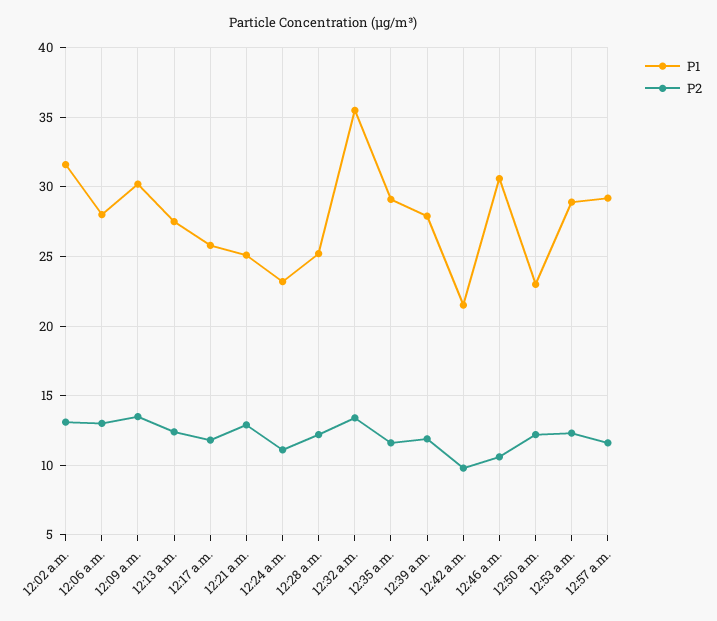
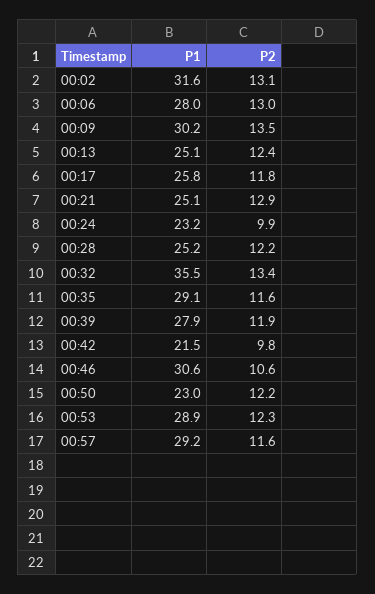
  {
    "P1": {
      "12:02 a.m.": 31.6,
      "12:06 a.m.": 28,
      "12:09 a.m.": 30.2,
-     "12:13 a.m.": 27.5,
+     "12:13 a.m.": 25.1,
      "12:17 a.m.": 25.8,
      "12:21 a.m.": 25.1,
      "12:24 a.m.": 23.2,
      "12:28 a.m.": 25.2,
      "12:32 a.m.": 35.5,
      "12:35 a.m.": 29.1,
      "12:39 a.m.": 27.9,
      "12:42 a.m.": 21.5,
      "12:46 a.m.": 30.6,
      "12:50 a.m.": 23,
      "12:53 a.m.": 28.9,
      "12:57 a.m.": 29.2
    },
    "P2": {
      "12:02 a.m.": 13.1,
      "12:06 a.m.": 13,
      "12:09 a.m.": 13.5,
      "12:13 a.m.": 12.4,
      "12:17 a.m.": 11.8,
      "12:21 a.m.": 12.9,
-     "12:24 a.m.": 11,
+     "12:24 a.m.": 9.9,
      "12:28 a.m.": 12.2,
      "12:32 a.m.": 13.4,
      "12:35 a.m.": 11.6,
      "12:39 a.m.": 11.9,
      "12:42 a.m.": 9.8,
      "12:46 a.m.": 10.6,
      "12:50 a.m.": 12.2,
      "12:53 a.m.": 12.3,
      "12:57 a.m.": 11.6
    }
  }

